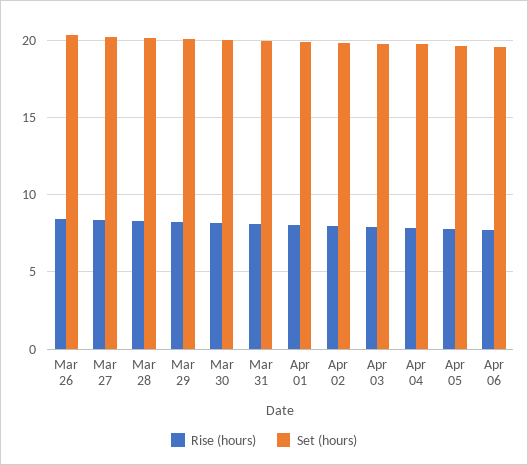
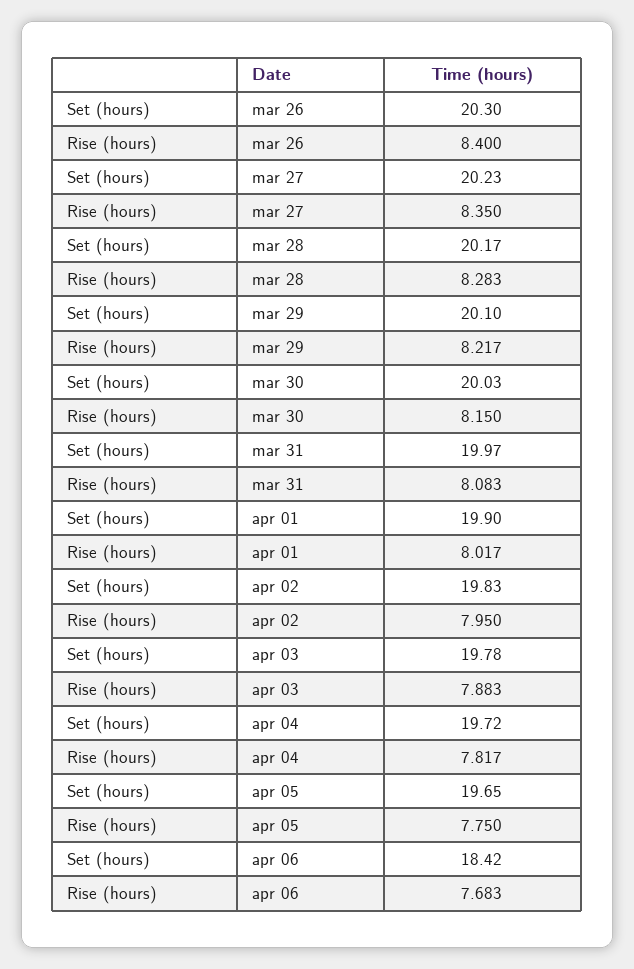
  {
    "Rise (hours)": {
      "Mar 26": 8.4,
      "Mar 27": 8.35,
      "Mar 28": 8.283,
      "Mar 29": 8.217,
      "Mar 30": 8.15,
      "Mar 31": 8.083,
      "Apr 01": 8.017,
      "Apr 02": 7.95,
      "Apr 03": 7.883,
      "Apr 04": 7.817,
      "Apr 05": 7.75,
      "Apr 06": 7.683
    },
    "Set (hours)": {
      "Mar 26": 20.3,
      "Mar 27": 20.23,
      "Mar 28": 20.17,
      "Mar 29": 20.1,
      "Mar 30": 20.03,
      "Mar 31": 19.97,
      "Apr 01": 19.9,
      "Apr 02": 19.83,
      "Apr 03": 19.78,
      "Apr 04": 19.72,
      "Apr 05": 19.65,
-     "Apr 06": 19.5
+     "Apr 06": 18.42
    }
  }

